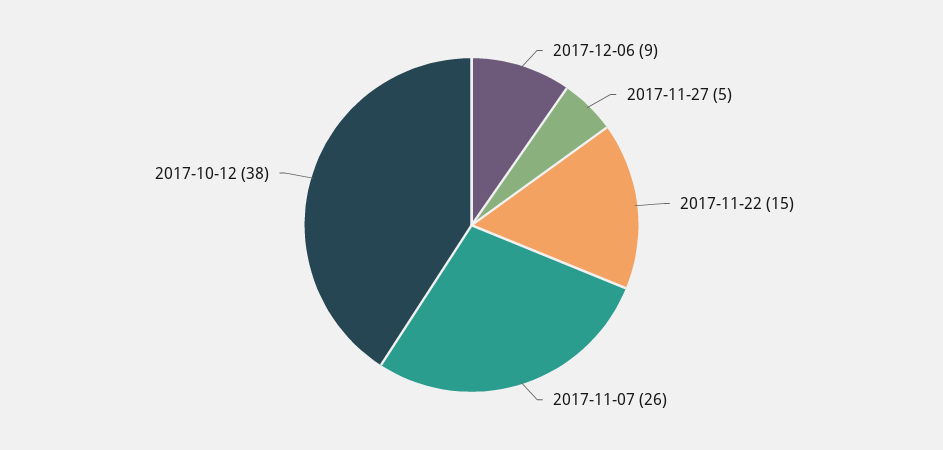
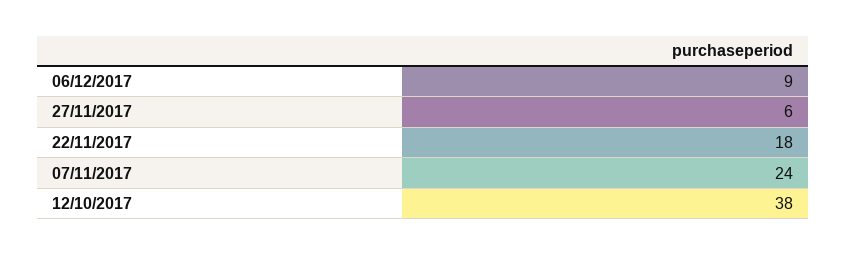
  {
    "2017-12-06": 9,
-   "2017-11-27": 5,
+   "2017-11-27": 6,
-   "2017-11-22": 15,
+   "2017-11-22": 18,
-   "2017-11-07": 26,
+   "2017-11-07": 24,
    "2017-10-12": 38
  }

